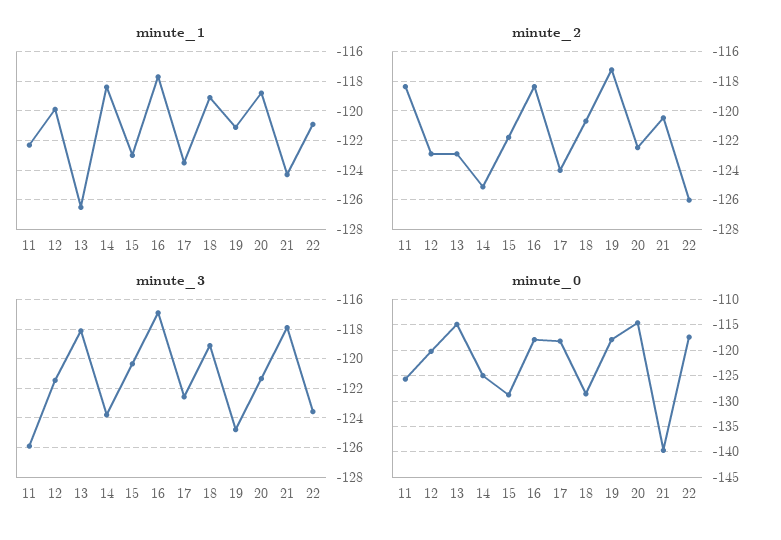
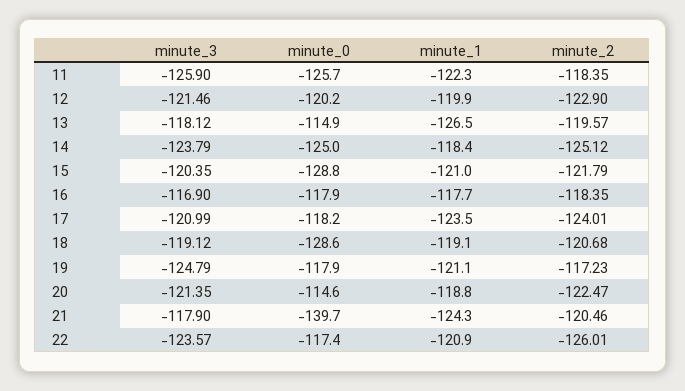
  {
    "minute_1": {
      "11": -122.3,
      "12": -119.9,
      "13": -126.5,
      "14": -118.4,
-     "15": -123,
+     "15": -121,
      "16": -117.7,
      "17": -123.5,
      "18": -119.1,
      "19": -121.1,
      "20": -118.8,
      "21": -124.3,
      "22": -120.9
    },
    "minute_2": {
      "11": -118.35,
      "12": -122.9,
-     "13": -123,
+     "13": -119.57,
      "14": -125.12,
      "15": -121.79,
      "16": -118.35,
      "17": -124.01,
      "18": -120.68,
      "19": -117.23,
      "20": -122.47,
      "21": -120.46,
      "22": -126.01
    },
    "minute_3": {
      "11": -125.9,
      "12": -121.46,
      "13": -118.12,
      "14": -123.79,
      "15": -120.35,
      "16": -116.9,
-     "17": -122.5,
+     "17": -120.99,
      "18": -119.12,
      "19": -124.79,
      "20": -121.35,
      "21": -117.9,
      "22": -123.57
    },
    "minute_0": {
      "11": -125.7,
      "12": -120.2,
      "13": -114.9,
      "14": -125,
      "15": -128.8,
      "16": -117.9,
      "17": -118.2,
      "18": -128.6,
      "19": -117.9,
      "20": -114.6,
      "21": -139.7,
      "22": -117.4
    }
  }

